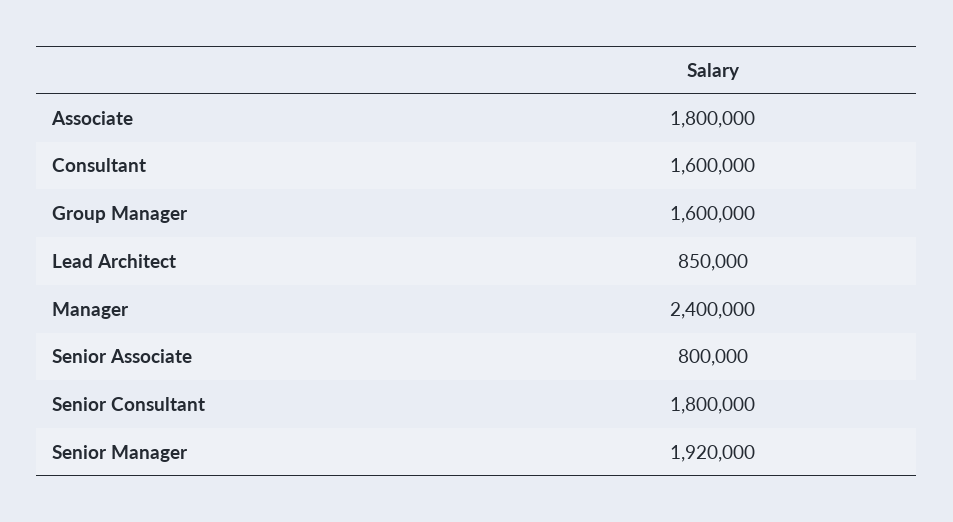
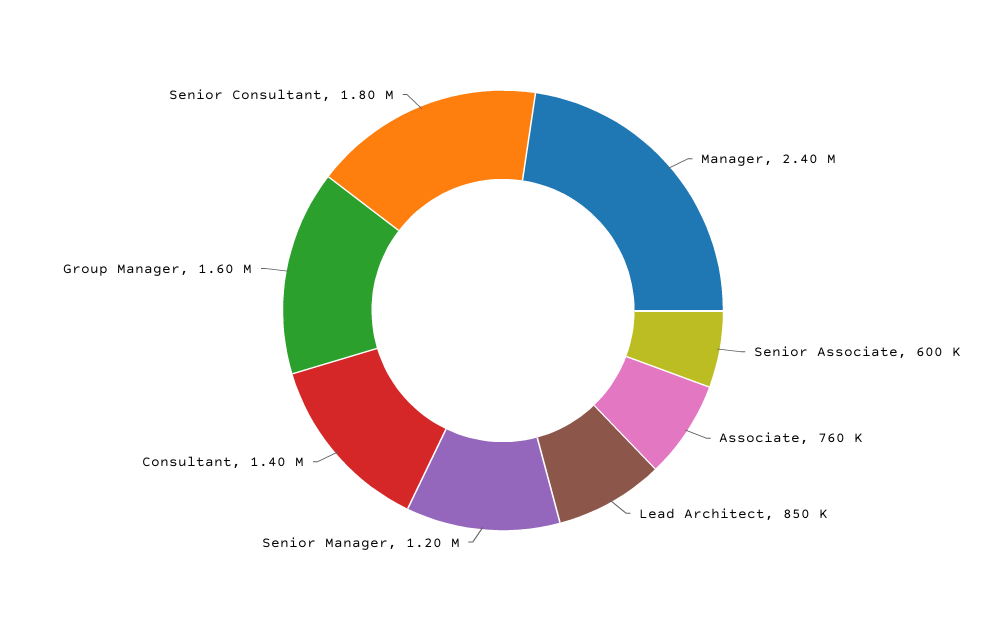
  {
-   "Associate": 1800000,
+   "Associate": 760000,
-   "Consultant": 1600000,
+   "Consultant": 1400000,
    "Group Manager": 1600000,
    "Lead Architect": 850000,
    "Manager": 2400000,
-   "Senior Associate": 800000,
+   "Senior Associate": 600000,
    "Senior Consultant": 1800000,
-   "Senior Manager": 1920000
+   "Senior Manager": 1200000
  }

